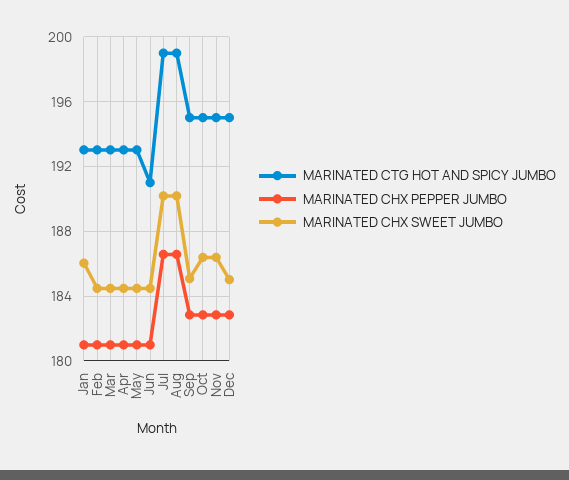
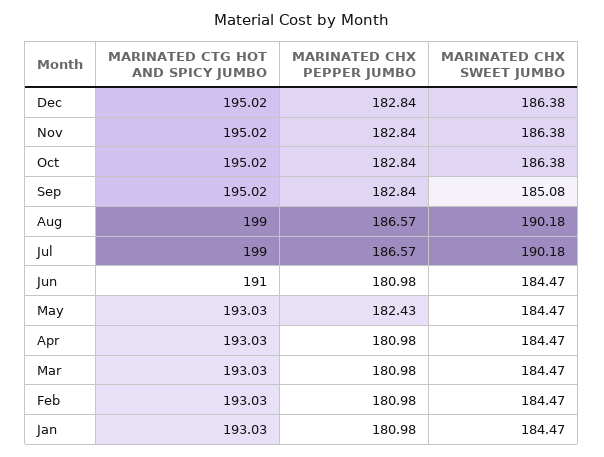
  {
    "MARINATED CTG HOT AND SPICY JUMBO": {
      "Jan": 193.03,
      "Feb": 193.03,
      "Mar": 193.03,
      "Apr": 193.03,
      "May": 193.03,
      "Jun": 191,
      "Jul": 199,
      "Aug": 199,
      "Sep": 195.02,
      "Oct": 195.02,
      "Nov": 195.02,
      "Dec": 195.02
    },
    "MARINATED CHX PEPPER JUMBO": {
      "Jan": 180.98,
      "Feb": 180.98,
      "Mar": 180.98,
      "Apr": 180.98,
-     "May": 181,
+     "May": 182.43,
      "Jun": 180.98,
      "Jul": 186.57,
      "Aug": 186.57,
      "Sep": 182.84,
      "Oct": 182.84,
      "Nov": 182.84,
      "Dec": 182.84
    },
    "MARINATED CHX SWEET JUMBO": {
-     "Jan": 186,
+     "Jan": 184.47,
      "Feb": 184.47,
      "Mar": 184.47,
      "Apr": 184.47,
      "May": 184.47,
      "Jun": 184.47,
      "Jul": 190.18,
      "Aug": 190.18,
      "Sep": 185.08,
      "Oct": 186.38,
      "Nov": 186.38,
-     "Dec": 185
+     "Dec": 186.38
    }
  }

